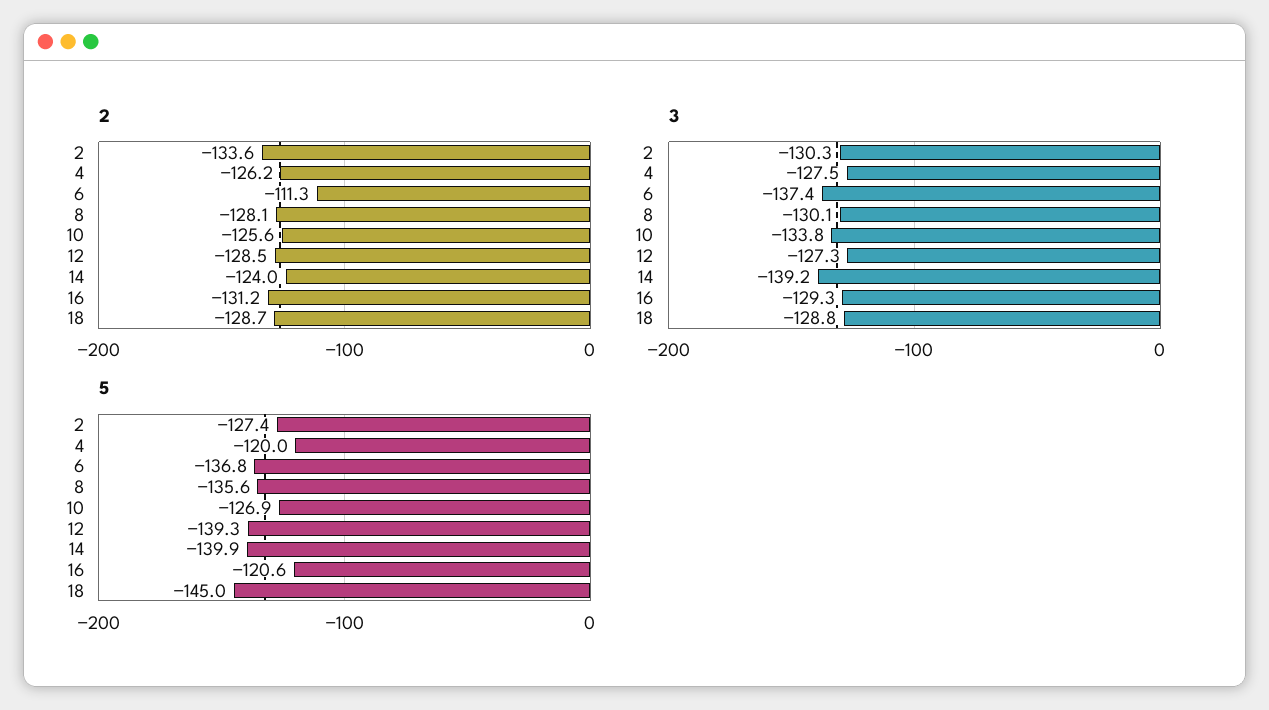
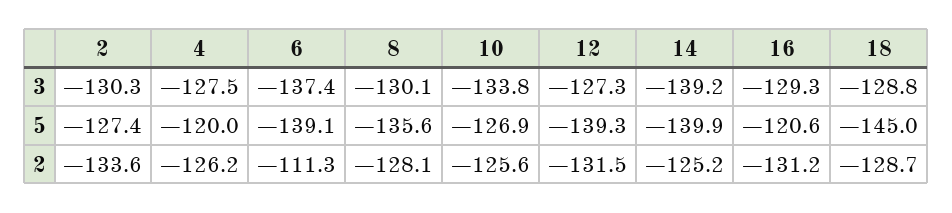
  {
    "2": {
      "2": -133.6,
      "4": -126.2,
      "6": -111.3,
      "8": -128.1,
      "10": -125.6,
-     "12": -128.5,
+     "12": -131.5,
-     "14": -124,
+     "14": -125.2,
      "16": -131.2,
      "18": -128.7
    },
    "3": {
      "2": -130.3,
      "4": -127.5,
      "6": -137.4,
      "8": -130.1,
      "10": -133.8,
      "12": -127.3,
      "14": -139.2,
      "16": -129.3,
      "18": -128.8
    },
    "5": {
      "2": -127.4,
      "4": -120,
-     "6": -136.8,
+     "6": -139.1,
      "8": -135.6,
      "10": -126.9,
      "12": -139.3,
      "14": -139.9,
      "16": -120.6,
      "18": -145
    }
  }

